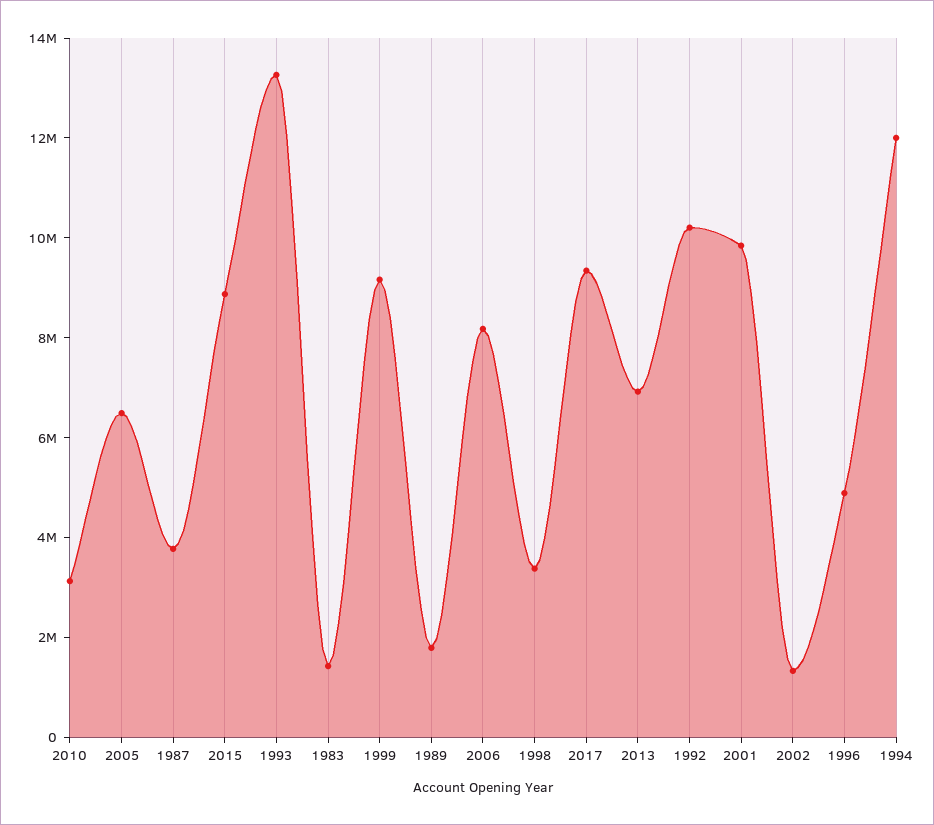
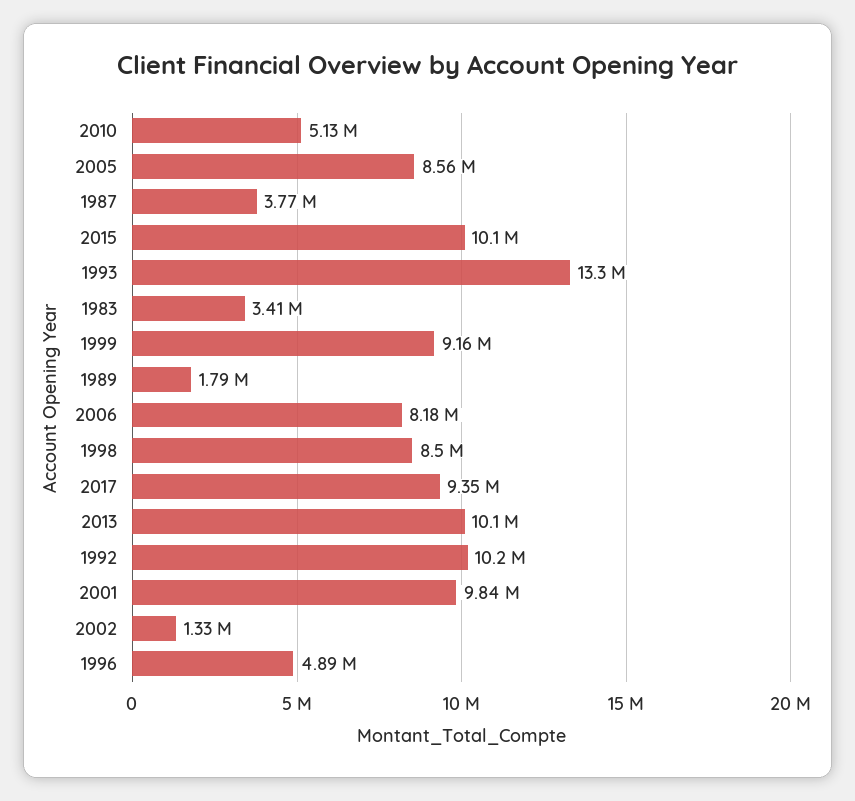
  {
-   "2010": 3000000,
+   "2010": 5130000,
-   "2005": 6500000,
+   "2005": 8560000,
    "1987": 3770000,
-   "2015": 9000000,
+   "2015": 10100000,
    "1993": 13300000,
-   "1983": 1500000,
+   "1983": 3410000,
    "1999": 9160000,
    "1989": 1790000,
    "2006": 8180000,
-   "1998": 3500000,
+   "1998": 8500000,
    "2017": 9350000,
-   "2013": 7000000,
+   "2013": 10100000,
    "1992": 10200000,
    "2001": 9840000,
    "2002": 1330000,
-   "1996": 4890000,
+   "1996": 4890000
-   "1994": 12000000
  }

